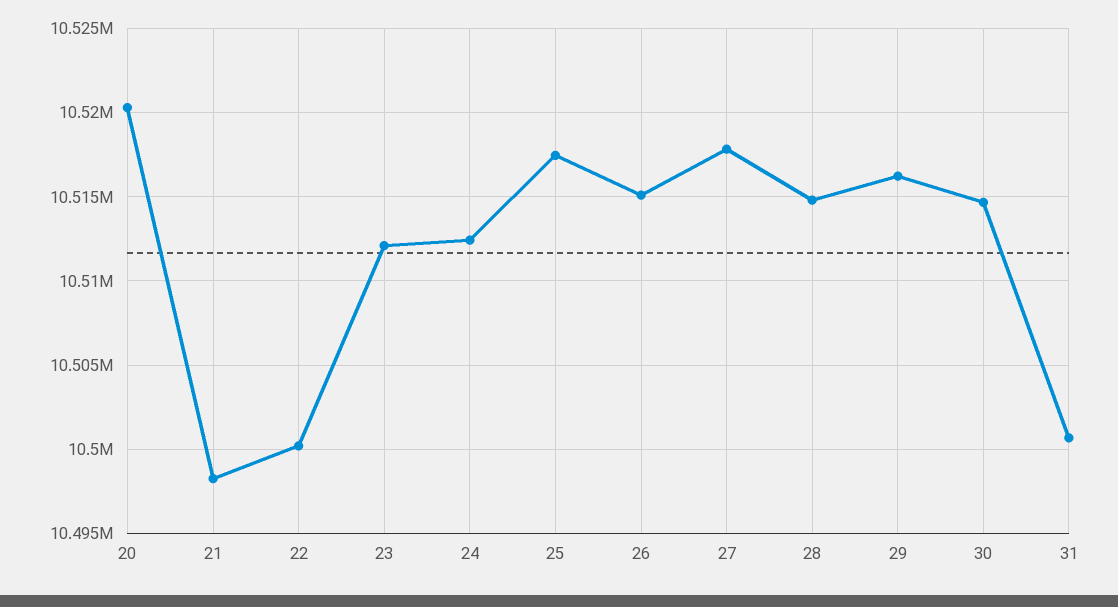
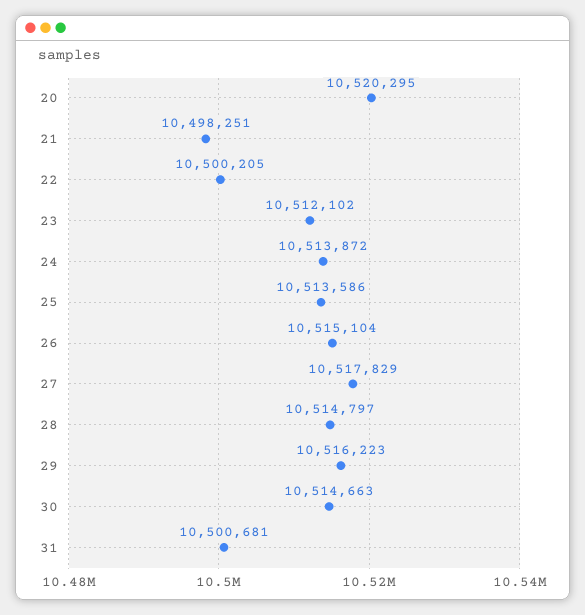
  {
    "20": 10520295,
    "21": 10498251,
    "22": 10500205,
    "23": 10512102,
-   "24": 10512500,
+   "24": 10513872,
-   "25": 10517500,
+   "25": 10513586,
    "26": 10515104,
    "27": 10517829,
    "28": 10514797,
    "29": 10516223,
    "30": 10514663,
    "31": 10500681
  }

